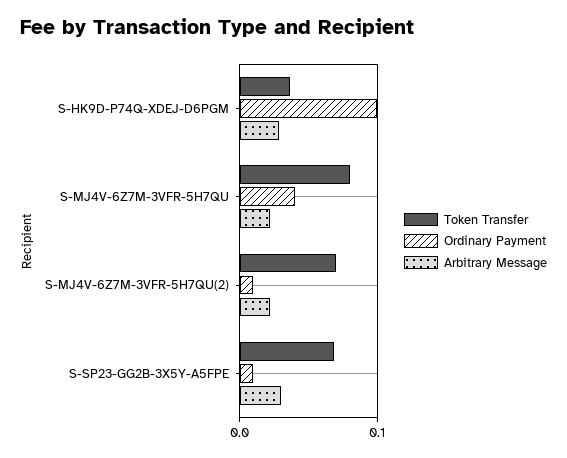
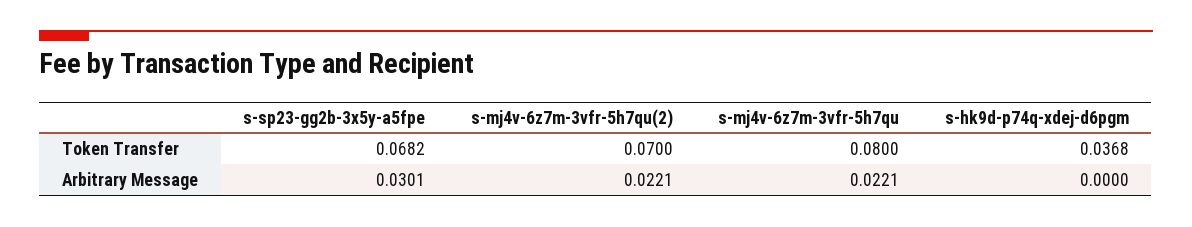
  {
    "Token Transfer": {
      "S-HK9D-P74Q-XDEJ-D6PGM": 0.0368,
      "S-MJ4V-6Z7M-3VFR-5H7QU": 0.08,
      "S-MJ4V-6Z7M-3VFR-5H7QU(2)": 0.07,
      "S-SP23-GG2B-3X5Y-A5FPE": 0.0682
    },
-   "Ordinary Payment": {
-     "S-HK9D-P74Q-XDEJ-D6PGM": 0.1,
-     "S-MJ4V-6Z7M-3VFR-5H7QU": 0.04,
-     "S-MJ4V-6Z7M-3VFR-5H7QU(2)": 0.01,
-     "S-SP23-GG2B-3X5Y-A5FPE": 0.01
-   },
    "Arbitrary Message": {
-     "S-HK9D-P74Q-XDEJ-D6PGM": 0.03,
+     "S-HK9D-P74Q-XDEJ-D6PGM": 0,
      "S-MJ4V-6Z7M-3VFR-5H7QU": 0.0221,
      "S-MJ4V-6Z7M-3VFR-5H7QU(2)": 0.0221,
      "S-SP23-GG2B-3X5Y-A5FPE": 0.0301
    }
  }

